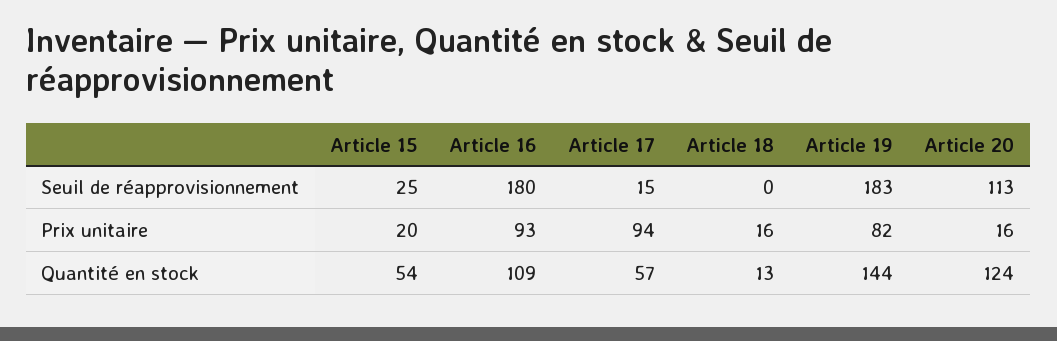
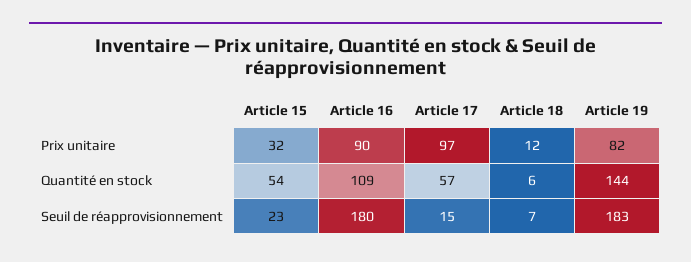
  {
    "Article 15": {
-     "Seuil de réapprovisionnement": 25,
+     "Seuil de réapprovisionnement": 23,
-     "Prix unitaire": 20,
+     "Prix unitaire": 32,
      "Quantité en stock": 54
    },
    "Article 16": {
      "Seuil de réapprovisionnement": 180,
-     "Prix unitaire": 93,
+     "Prix unitaire": 90,
      "Quantité en stock": 109
    },
    "Article 17": {
      "Seuil de réapprovisionnement": 15,
-     "Prix unitaire": 94,
+     "Prix unitaire": 97,
      "Quantité en stock": 57
    },
    "Article 18": {
-     "Seuil de réapprovisionnement": 0,
+     "Seuil de réapprovisionnement": 7,
-     "Prix unitaire": 16,
+     "Prix unitaire": 12,
-     "Quantité en stock": 13
+     "Quantité en stock": 6
    },
    "Article 19": {
      "Seuil de réapprovisionnement": 183,
      "Prix unitaire": 82,
      "Quantité en stock": 144
-   },
+   }
-   "Article 20": {
-     "Seuil de réapprovisionnement": 113,
-     "Prix unitaire": 16,
-     "Quantité en stock": 124
-   }
  }

